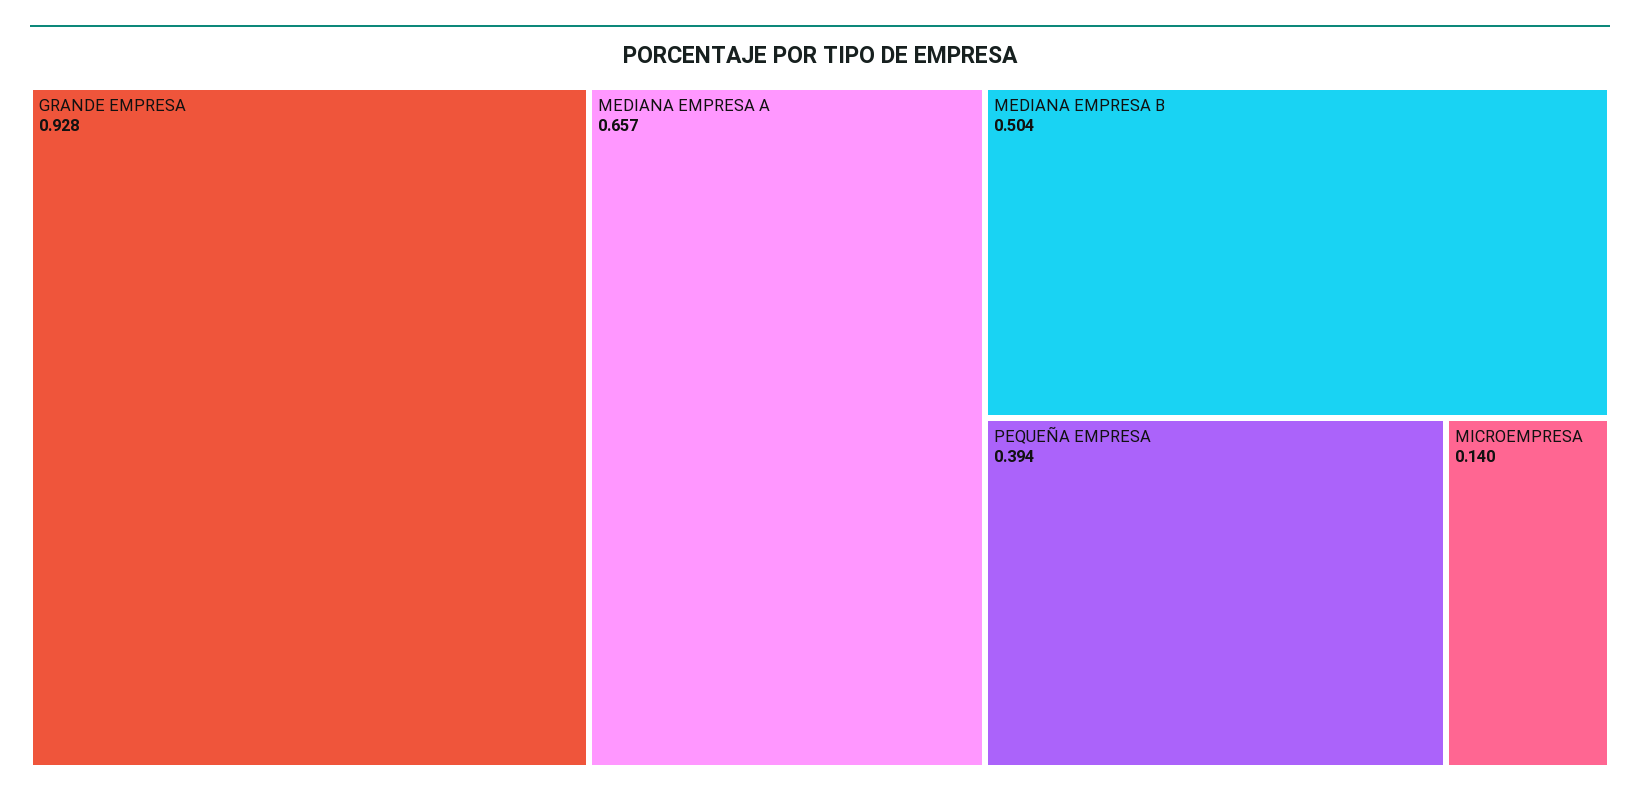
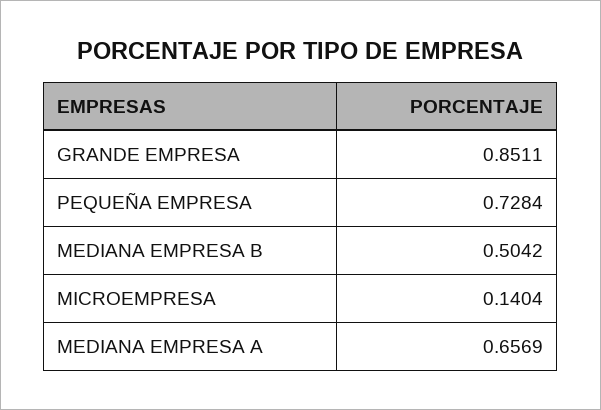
  {
-   "GRANDE EMPRESA": 0.928,
+   "GRANDE EMPRESA": 0.8511,
    "MEDIANA EMPRESA A": 0.6569,
    "MEDIANA EMPRESA B": 0.5042,
-   "PEQUEÑA EMPRESA": 0.394,
+   "PEQUEÑA EMPRESA": 0.7284,
    "MICROEMPRESA": 0.1404
  }

